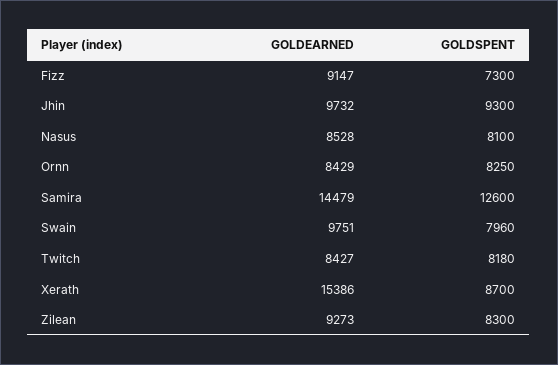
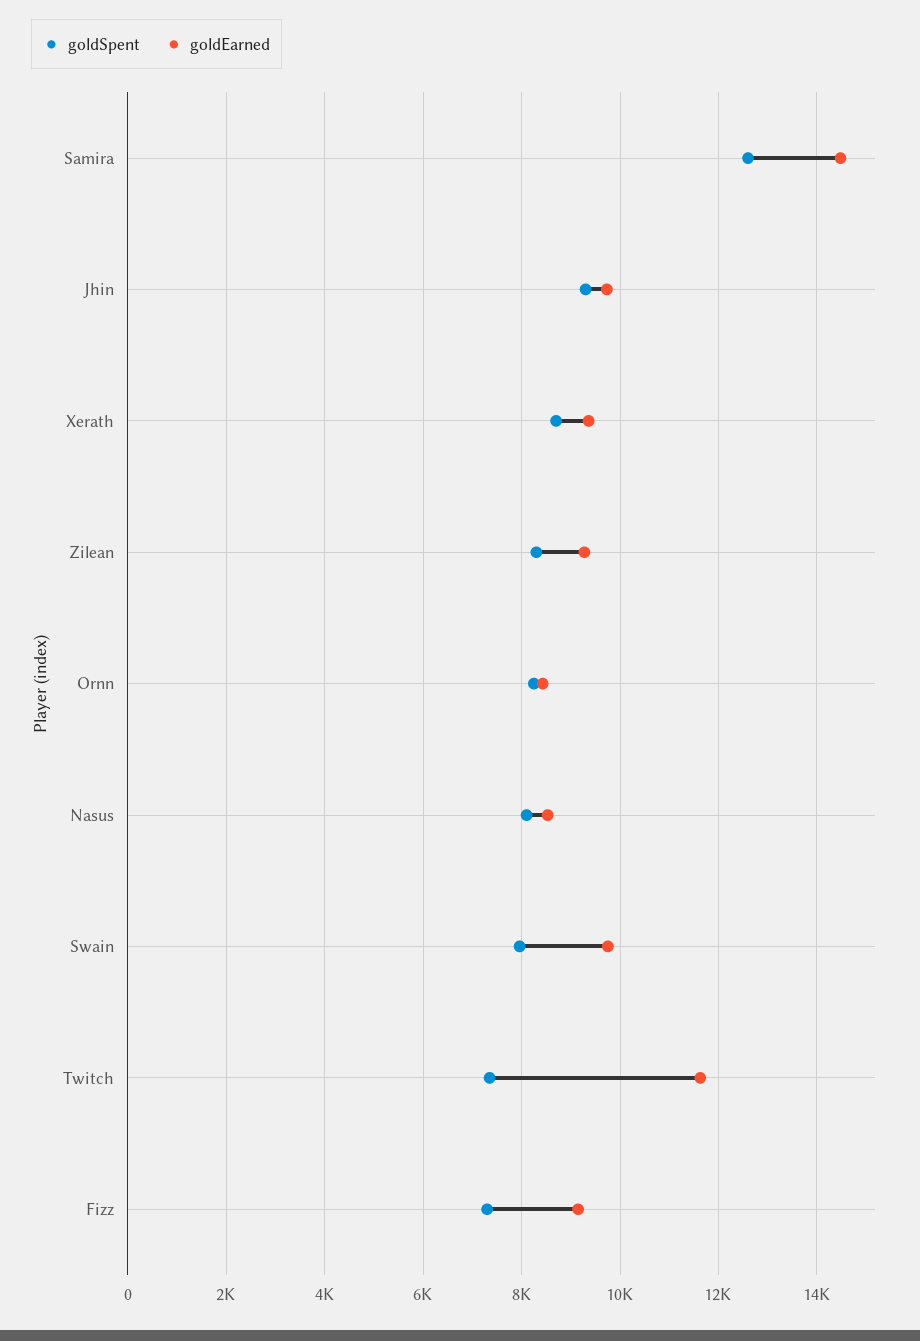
  {
    "GOLDEARNED": {
      "Fizz": 9147,
      "Jhin": 9732,
      "Nasus": 8528,
      "Ornn": 8429,
      "Samira": 14479,
      "Swain": 9751,
-     "Twitch": 8427,
+     "Twitch": 11600,
-     "Xerath": 15386,
+     "Xerath": 9400,
      "Zilean": 9273
    },
    "GOLDSPENT": {
      "Fizz": 7300,
      "Jhin": 9300,
      "Nasus": 8100,
      "Ornn": 8250,
      "Samira": 12600,
      "Swain": 7960,
-     "Twitch": 8180,
+     "Twitch": 7400,
      "Xerath": 8700,
      "Zilean": 8300
    }
  }

